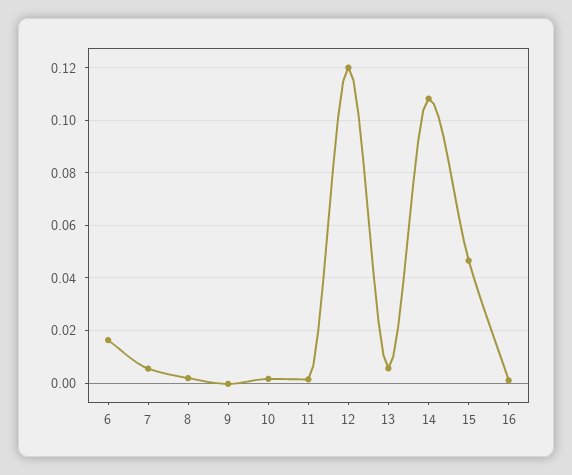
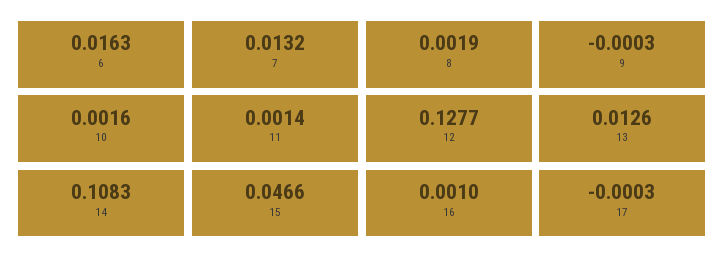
  {
    "6": 0.0163,
-   "7": 0.005,
+   "7": 0.0132,
    "8": 0.0019,
    "9": -0.0003,
    "10": 0.0016,
    "11": 0.0014,
-   "12": 0.12,
+   "12": 0.1277,
-   "13": 0.005,
+   "13": 0.0126,
    "14": 0.1083,
    "15": 0.0466,
-   "16": 0.001
+   "16": 0.001,
+   "17": -0.0003
  }

